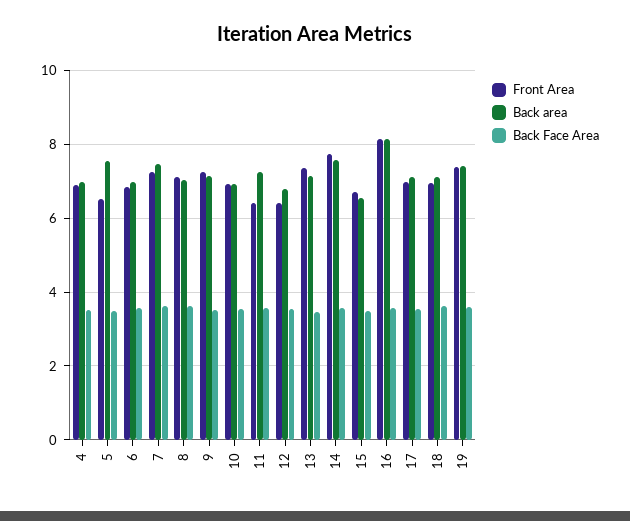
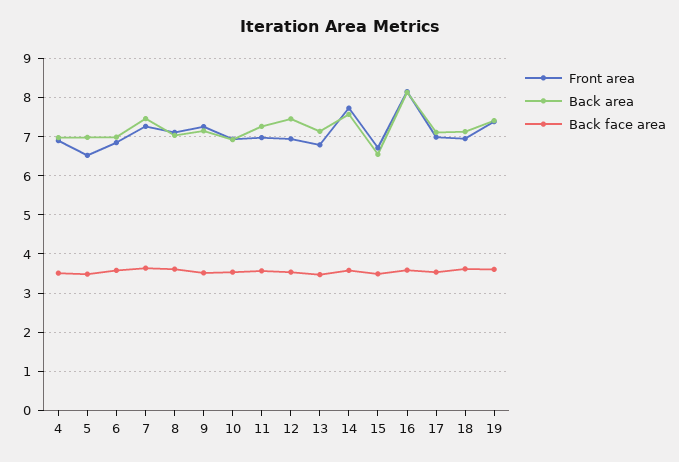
  {
    "Front Area": {
      "4": 6.8,
      "5": 6.6,
      "6": 6.8,
      "7": 7.2,
      "8": 7.2,
      "9": 7.2,
      "10": 7,
-     "11": 6.4,
+     "11": 7,
-     "12": 6.4,
+     "12": 7,
-     "13": 7.4,
+     "13": 6.8,
      "14": 7.8,
      "15": 6.8,
      "16": 8.2,
      "17": 7,
      "18": 7,
      "19": 7.4
    },
    "Back area": {
      "4": 7,
-     "5": 7.6,
+     "5": 7,
      "6": 7,
      "7": 7.4,
      "8": 7,
      "9": 7.2,
      "10": 7,
      "11": 7.2,
-     "12": 6.8,
+     "12": 7.4,
      "13": 7.2,
      "14": 7.6,
      "15": 6.6,
      "16": 8.2,
      "17": 7.2,
      "18": 7.2,
      "19": 7.4
    },
    "Back Face Area": {
      "4": 3.6,
      "5": 3.4,
      "6": 3.6,
      "7": 3.6,
      "8": 3.6,
      "9": 3.6,
      "10": 3.6,
      "11": 3.6,
      "12": 3.6,
      "13": 3.4,
      "14": 3.6,
      "15": 3.4,
      "16": 3.6,
      "17": 3.6,
      "18": 3.6,
      "19": 3.6
    }
  }

